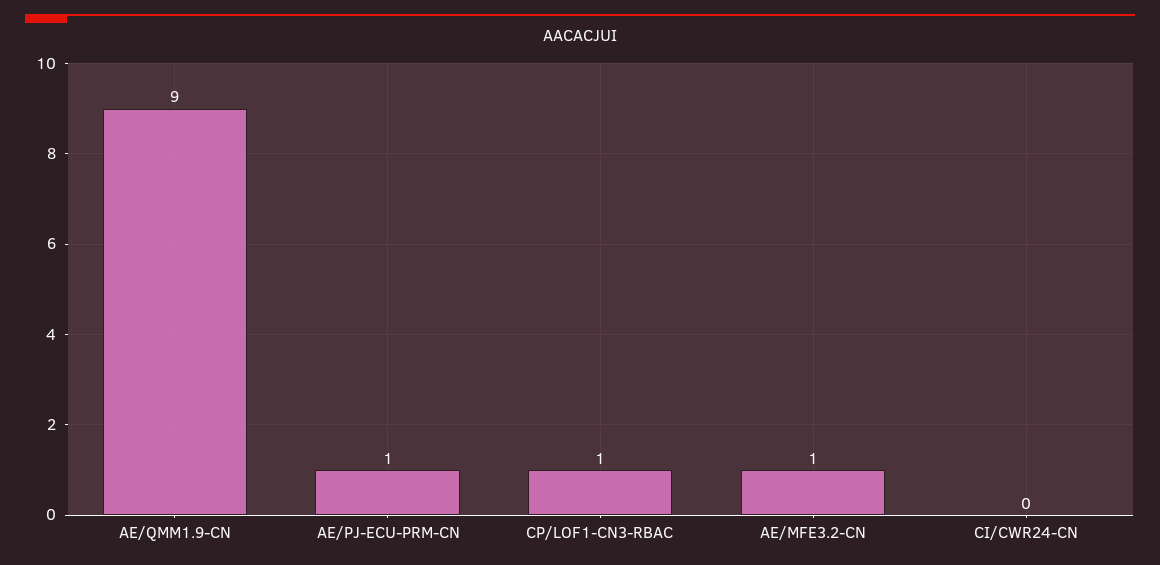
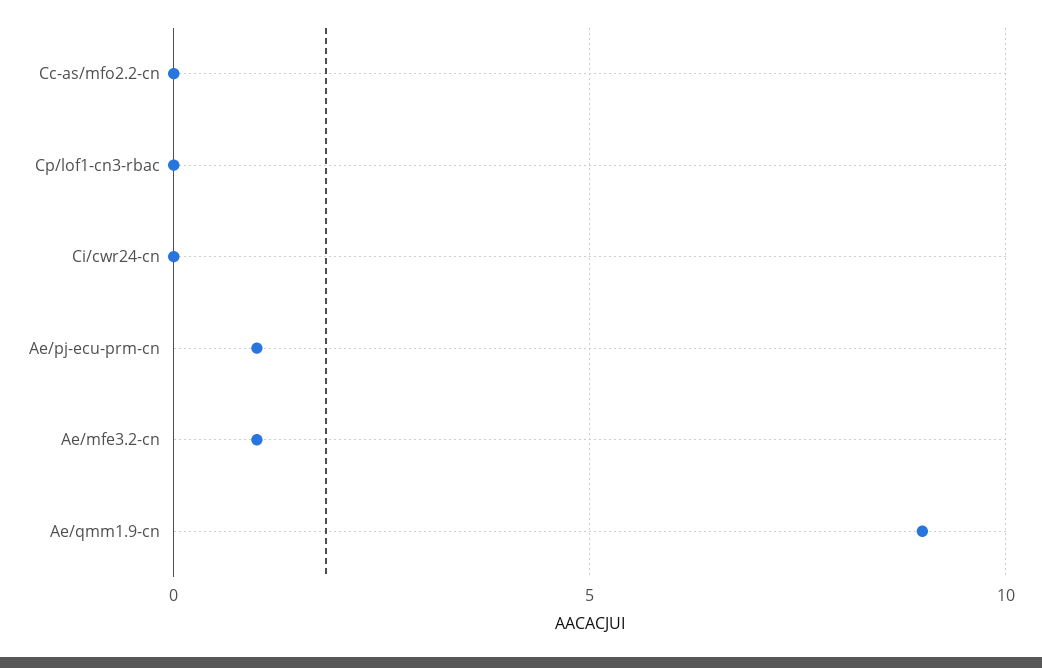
  {
    "AE/QMM1.9-CN": 9,
    "AE/PJ-ECU-PRM-CN": 1,
-   "CP/LOF1-CN3-RBAC": 1,
+   "CP/LOF1-CN3-RBAC": 0,
    "AE/MFE3.2-CN": 1,
-   "CI/CWR24-CN": 0
+   "CI/CWR24-CN": 0,
+   "Cc-as/mfo2.2-cn": 0
  }

